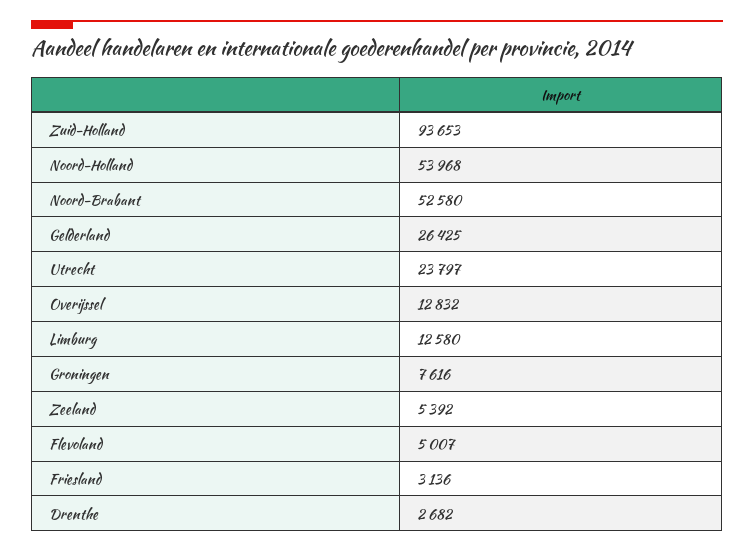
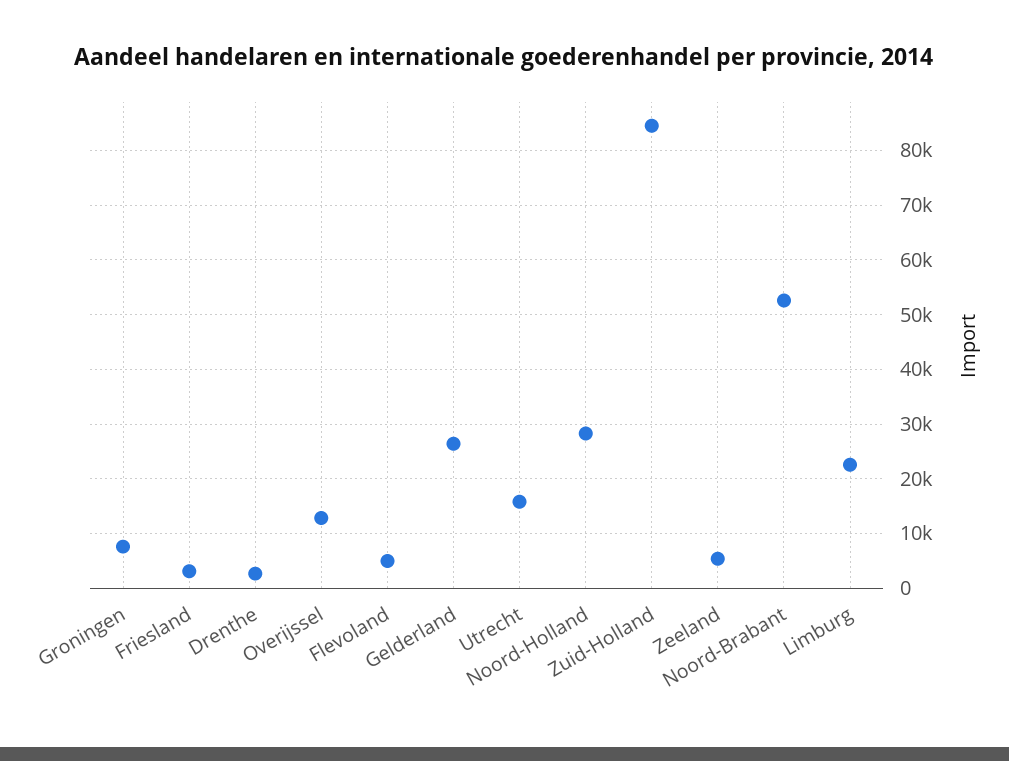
  {
-   "Zuid-Holland": 93653,
+   "Zuid-Holland": 84000,
-   "Noord-Holland": 53968,
+   "Noord-Holland": 28000,
    "Noord-Brabant": 52580,
    "Gelderland": 26425,
-   "Utrecht": 23797,
+   "Utrecht": 16000,
    "Overijssel": 12832,
-   "Limburg": 12580,
+   "Limburg": 22000,
    "Groningen": 7616,
    "Zeeland": 5392,
    "Flevoland": 5007,
    "Friesland": 3136,
    "Drenthe": 2682
  }

